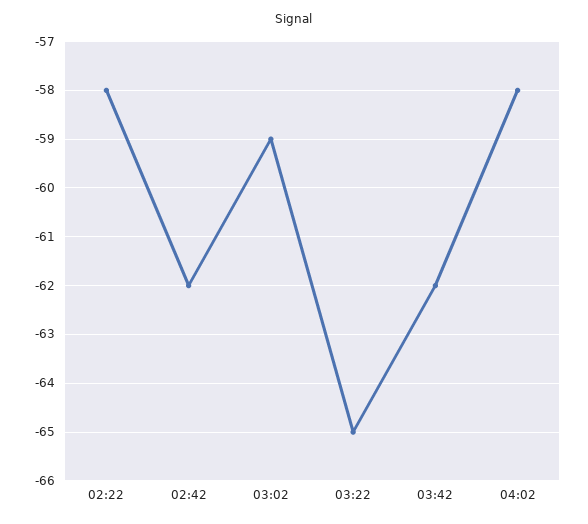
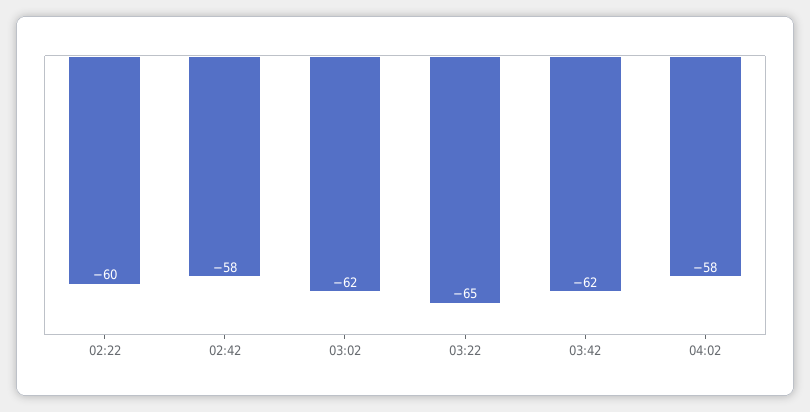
  {
-   "02:22": -58,
+   "02:22": -60,
-   "02:42": -62,
+   "02:42": -58,
-   "03:02": -59,
+   "03:02": -62,
    "03:22": -65,
    "03:42": -62,
    "04:02": -58
  }

